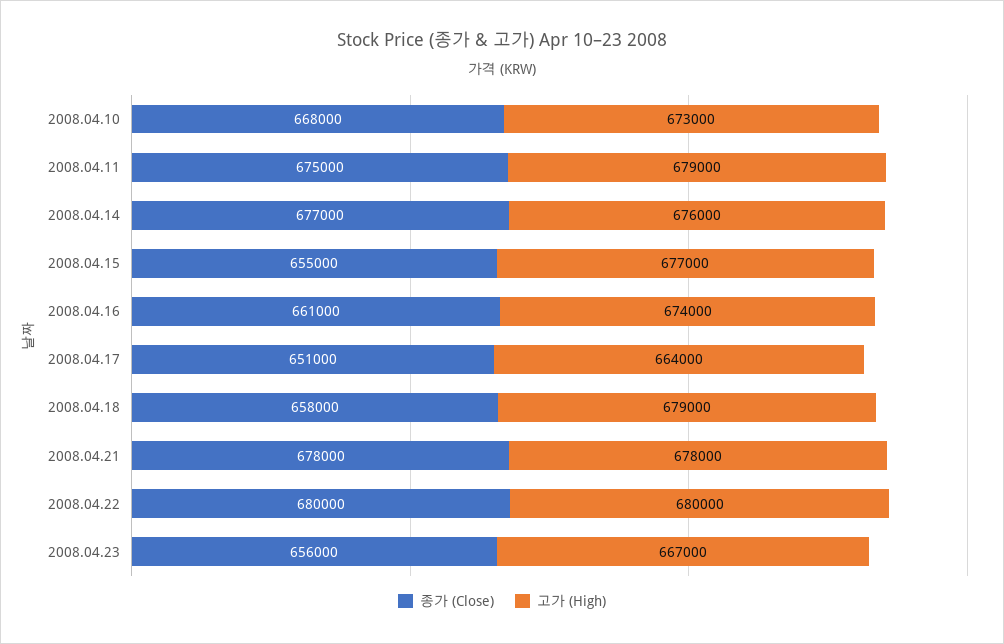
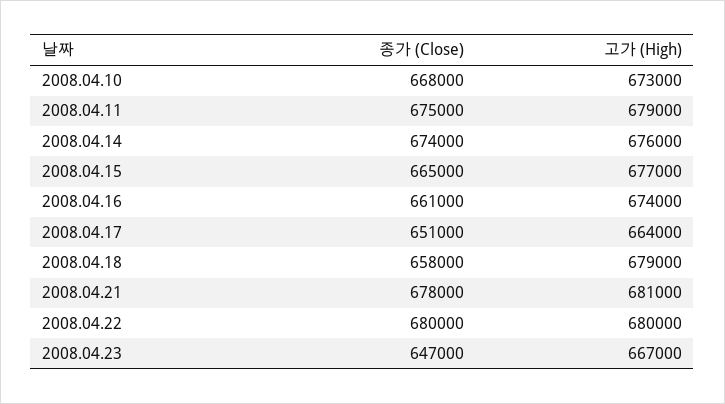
  {
    "종가 (Close)": {
      "2008.04.10": 668000,
      "2008.04.11": 675000,
-     "2008.04.14": 677000,
+     "2008.04.14": 674000,
-     "2008.04.15": 655000,
+     "2008.04.15": 665000,
      "2008.04.16": 661000,
      "2008.04.17": 651000,
      "2008.04.18": 658000,
      "2008.04.21": 678000,
      "2008.04.22": 680000,
-     "2008.04.23": 656000
+     "2008.04.23": 647000
    },
    "고가 (High)": {
      "2008.04.10": 673000,
      "2008.04.11": 679000,
      "2008.04.14": 676000,
      "2008.04.15": 677000,
      "2008.04.16": 674000,
      "2008.04.17": 664000,
      "2008.04.18": 679000,
-     "2008.04.21": 678000,
+     "2008.04.21": 681000,
      "2008.04.22": 680000,
      "2008.04.23": 667000
    }
  }

